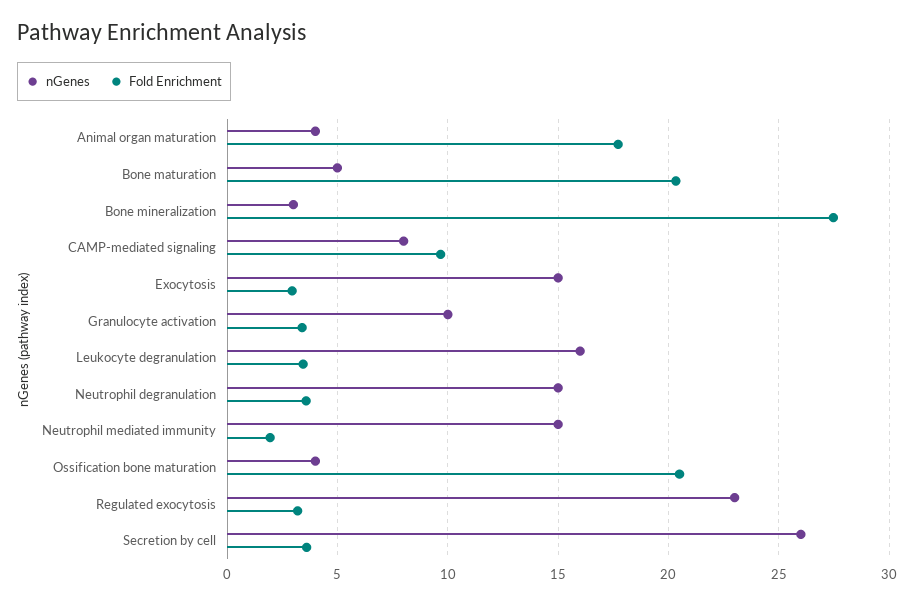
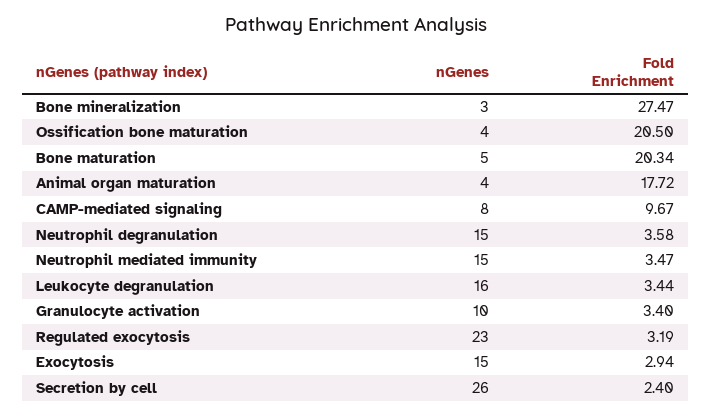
  {
    "nGenes": {
      "Animal organ maturation": 4,
      "Bone maturation": 5,
      "Bone mineralization": 3,
      "CAMP-mediated signaling": 8,
      "Exocytosis": 15,
      "Granulocyte activation": 10,
      "Leukocyte degranulation": 16,
      "Neutrophil degranulation": 15,
      "Neutrophil mediated immunity": 15,
      "Ossification bone maturation": 4,
      "Regulated exocytosis": 23,
      "Secretion by cell": 26
    },
    "Fold Enrichment": {
      "Animal organ maturation": 17.72,
      "Bone maturation": 20.34,
      "Bone mineralization": 27.47,
      "CAMP-mediated signaling": 9.67,
      "Exocytosis": 2.94,
      "Granulocyte activation": 3.4,
      "Leukocyte degranulation": 3.44,
      "Neutrophil degranulation": 3.58,
-     "Neutrophil mediated immunity": 2,
+     "Neutrophil mediated immunity": 3.47,
      "Ossification bone maturation": 20.5,
      "Regulated exocytosis": 3.19,
-     "Secretion by cell": 3.5
+     "Secretion by cell": 2.4
    }
  }

